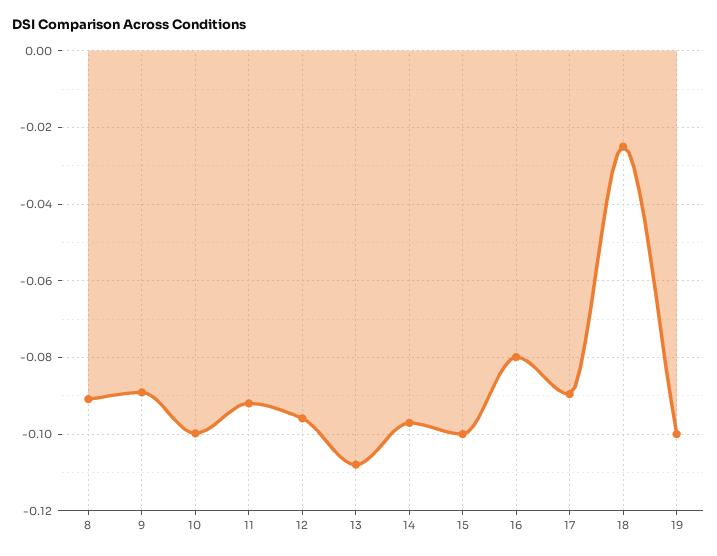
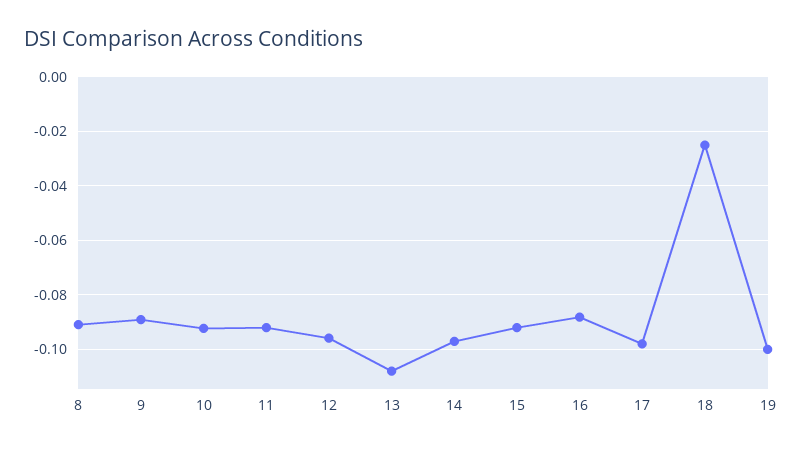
  {
    "8": -0.09,
    "9": -0.09,
-   "10": -0.1,
+   "10": -0.0925,
    "11": -0.092,
    "12": -0.096,
    "13": -0.108,
    "14": -0.098,
-   "15": -0.1,
+   "15": -0.0925,
-   "16": -0.08,
+   "16": -0.0875,
-   "17": -0.09,
+   "17": -0.0975,
    "18": -0.026,
    "19": -0.1
  }

